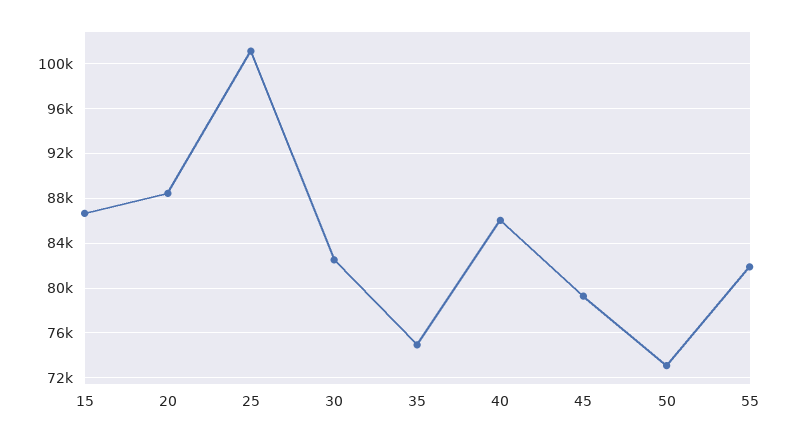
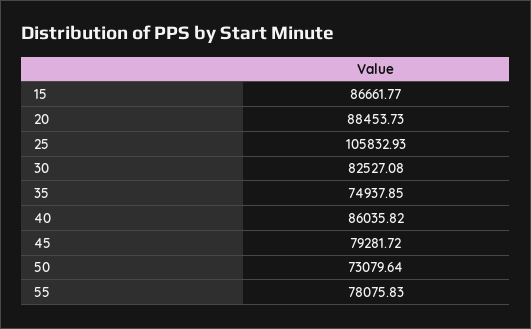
  {
    "15": 86661.77,
    "20": 88453.73,
-   "25": 101000,
+   "25": 105832.93,
    "30": 82527.08,
    "35": 74937.85,
    "40": 86035.82,
    "45": 79281.72,
    "50": 73079.64,
-   "55": 82000
+   "55": 78075.83
  }

